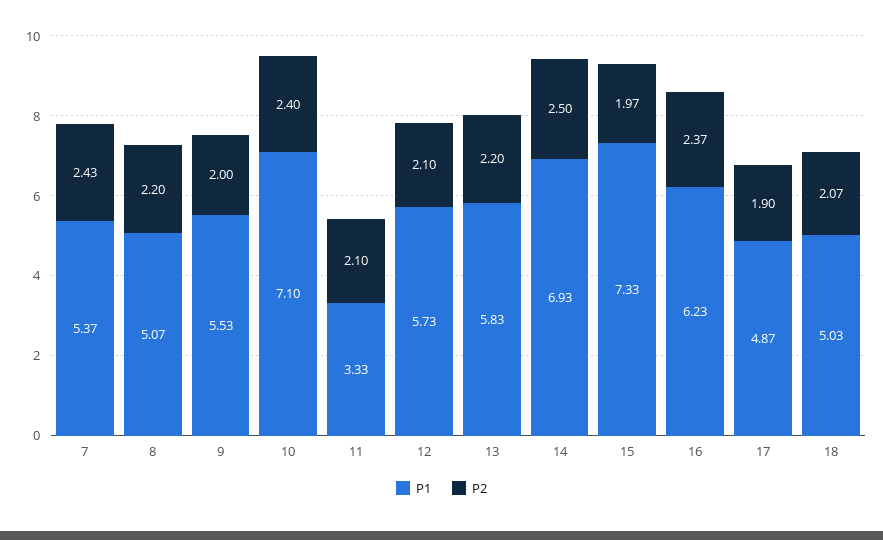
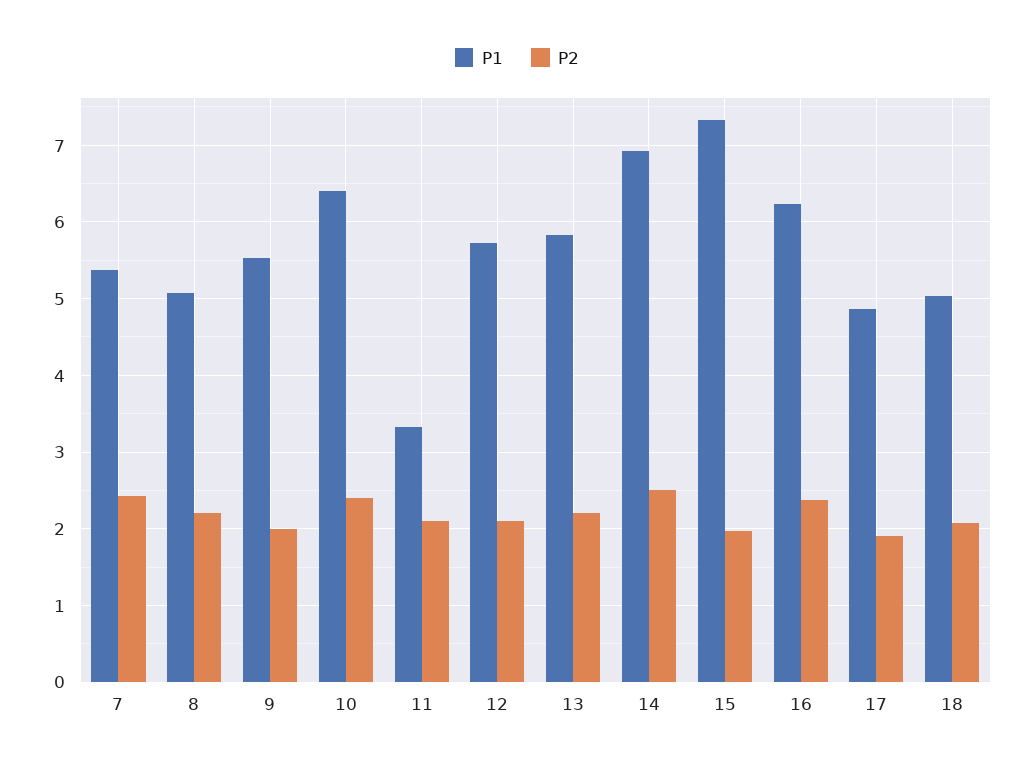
  {
    "P1": {
      "7": 5.37,
      "8": 5.07,
      "9": 5.53,
-     "10": 7.1,
+     "10": 6.4,
      "11": 3.33,
      "12": 5.73,
      "13": 5.83,
      "14": 6.93,
      "15": 7.33,
      "16": 6.23,
      "17": 4.87,
      "18": 5.03
    },
    "P2": {
      "7": 2.43,
      "8": 2.2,
      "9": 2,
      "10": 2.4,
      "11": 2.1,
      "12": 2.1,
      "13": 2.2,
      "14": 2.5,
      "15": 1.97,
      "16": 2.37,
      "17": 1.9,
      "18": 2.07
    }
  }

